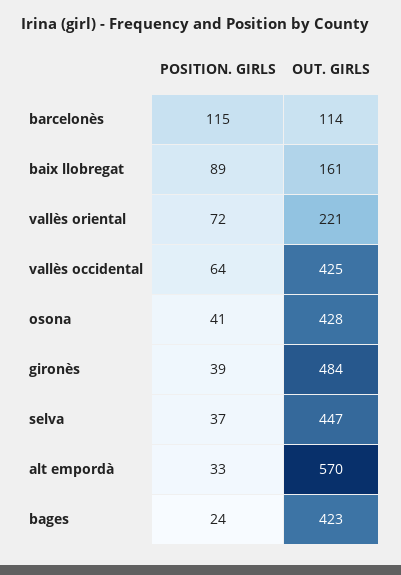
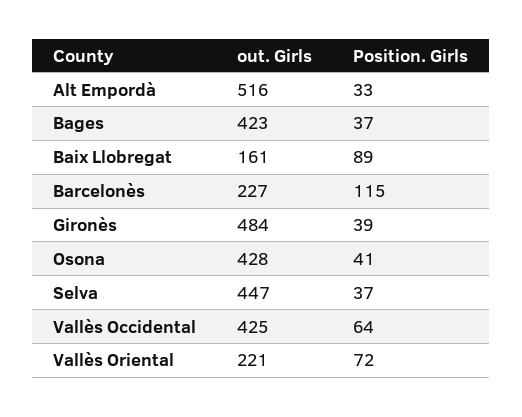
  {
    "POSITION. GIRLS": {
      "barcelonès": 115,
      "baix llobregat": 89,
      "vallès oriental": 72,
      "vallès occidental": 64,
      "osona": 41,
      "gironès": 39,
      "selva": 37,
      "alt empordà": 33,
-     "bages": 24
+     "bages": 37
    },
    "OUT. GIRLS": {
-     "barcelonès": 114,
+     "barcelonès": 227,
      "baix llobregat": 161,
      "vallès oriental": 221,
      "vallès occidental": 425,
      "osona": 428,
      "gironès": 484,
      "selva": 447,
-     "alt empordà": 570,
+     "alt empordà": 516,
      "bages": 423
    }
  }

